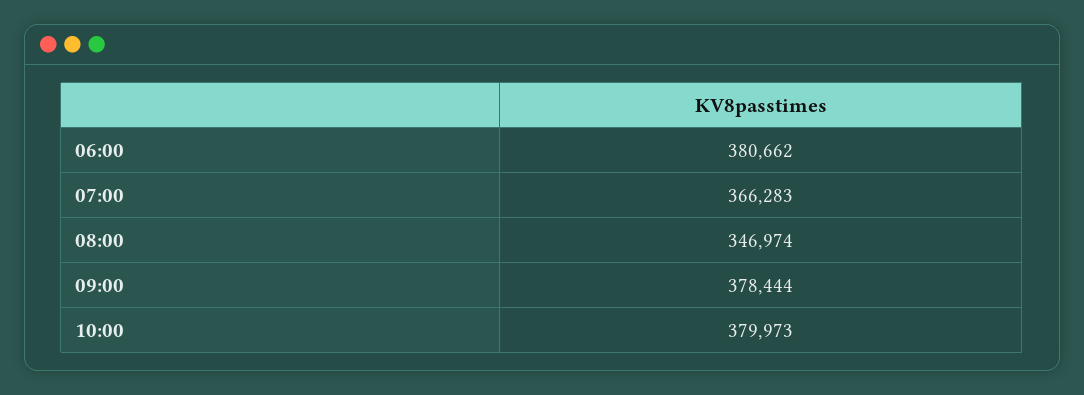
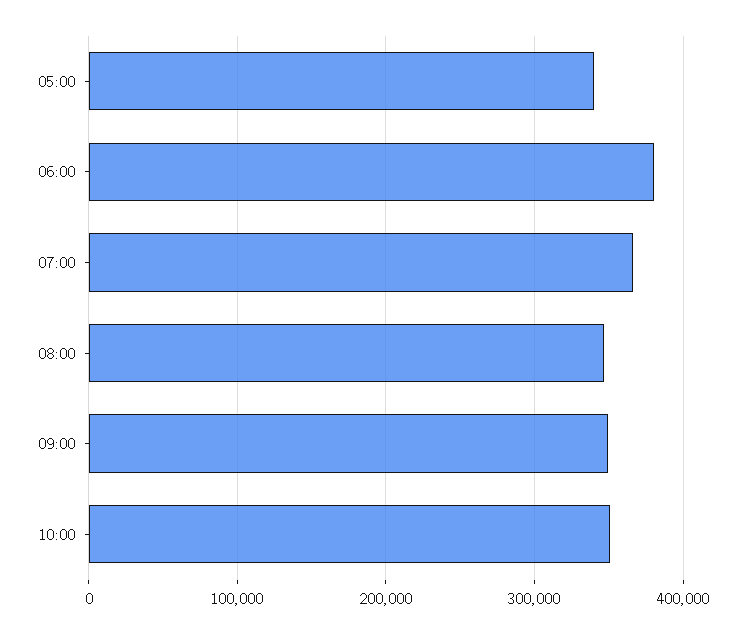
  {
    "06:00": 380662,
    "07:00": 366283,
    "08:00": 346974,
-   "09:00": 378444,
+   "09:00": 350000,
-   "10:00": 379973
+   "10:00": 350000,
+   "05:00": 340000
  }

